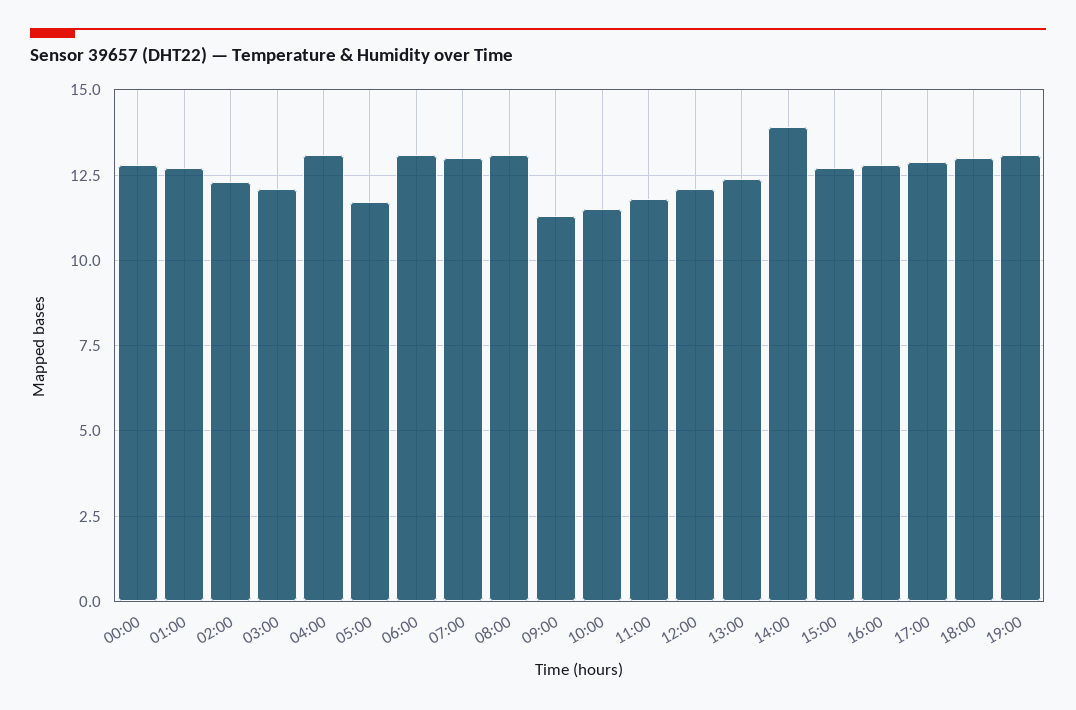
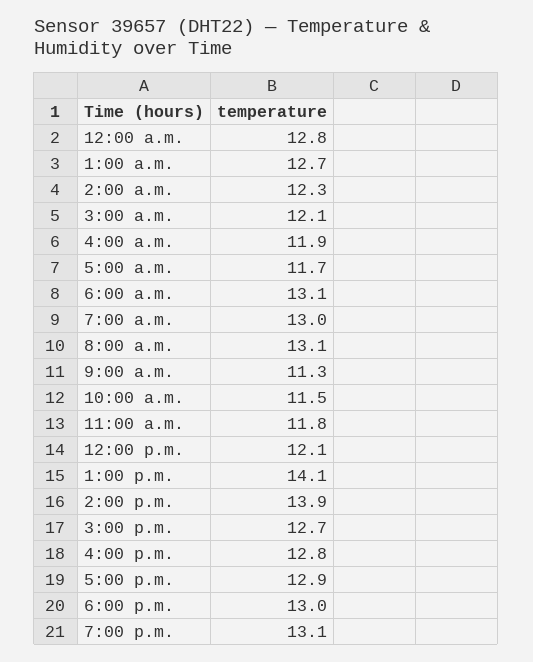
  {
    "00:00": 12.8,
    "01:00": 12.7,
    "02:00": 12.3,
    "03:00": 12.1,
-   "04:00": 13,
+   "04:00": 11.9,
    "05:00": 11.7,
    "06:00": 13.1,
    "07:00": 13,
    "08:00": 13.1,
    "09:00": 11.3,
    "10:00": 11.5,
    "11:00": 11.8,
    "12:00": 12.1,
-   "13:00": 12.5,
+   "13:00": 14.1,
    "14:00": 13.9,
    "15:00": 12.7,
    "16:00": 12.8,
    "17:00": 12.9,
    "18:00": 13,
    "19:00": 13.1
  }

